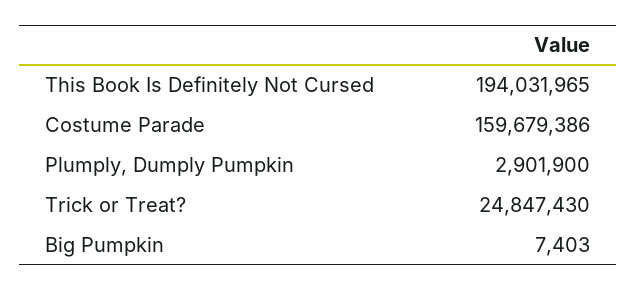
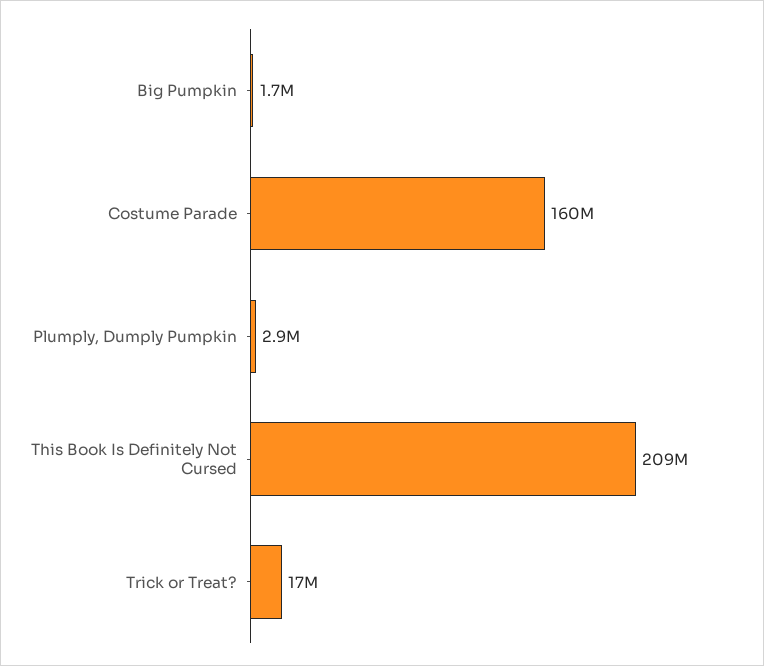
  {
-   "This Book Is Definitely Not Cursed": 194031965,
+   "This Book Is Definitely Not Cursed": 209000000,
    "Costume Parade": 159679386,
    "Plumply, Dumply Pumpkin": 2901900,
-   "Trick or Treat?": 24847430,
+   "Trick or Treat?": 17000000,
-   "Big Pumpkin": 7403
+   "Big Pumpkin": 1700000
  }

